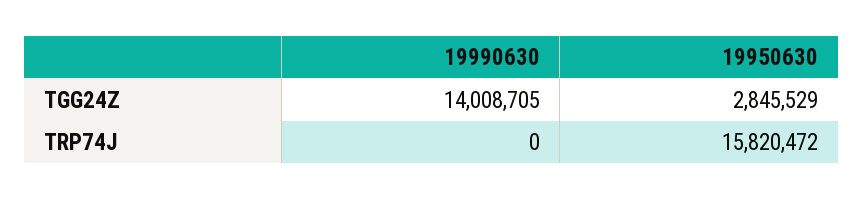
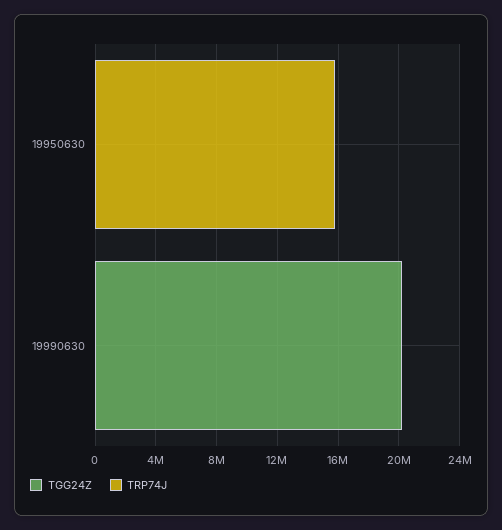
  {
    "TGG24Z": {
-     "19990630": 14008705,
+     "19990630": 20000000,
-     "19950630": 2845529
+     "19950630": 0
    },
    "TRP74J": {
      "19990630": 0,
      "19950630": 15820472
    }
  }

